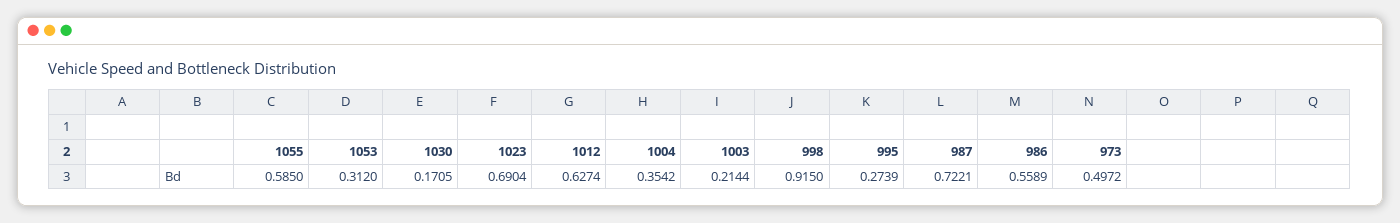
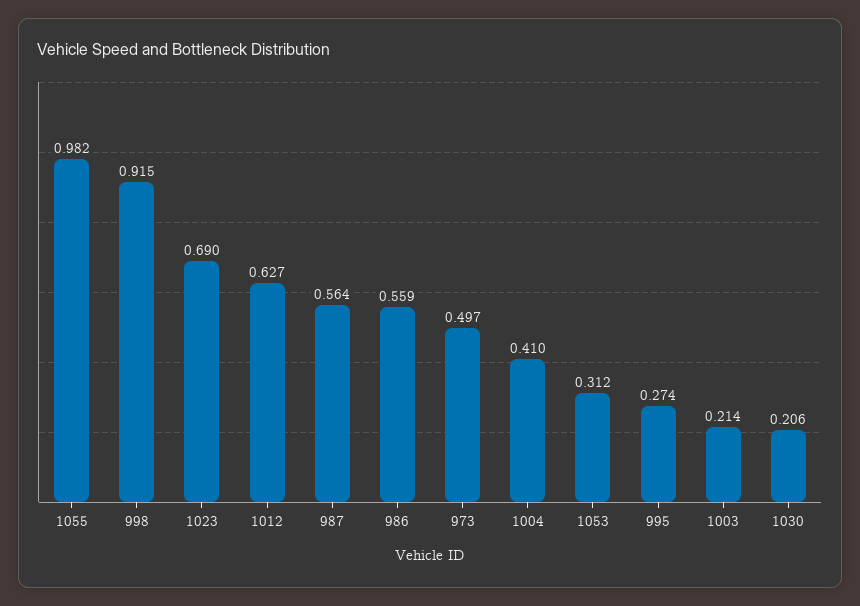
  {
-   "1055": 0.585,
+   "1055": 0.982,
    "1053": 0.312,
-   "1030": 0.1705,
+   "1030": 0.206,
    "1023": 0.6904,
    "1012": 0.6274,
-   "1004": 0.3542,
+   "1004": 0.41,
    "1003": 0.2144,
    "998": 0.915,
    "995": 0.2739,
-   "987": 0.7221,
+   "987": 0.564,
    "986": 0.5589,
    "973": 0.4972
  }

